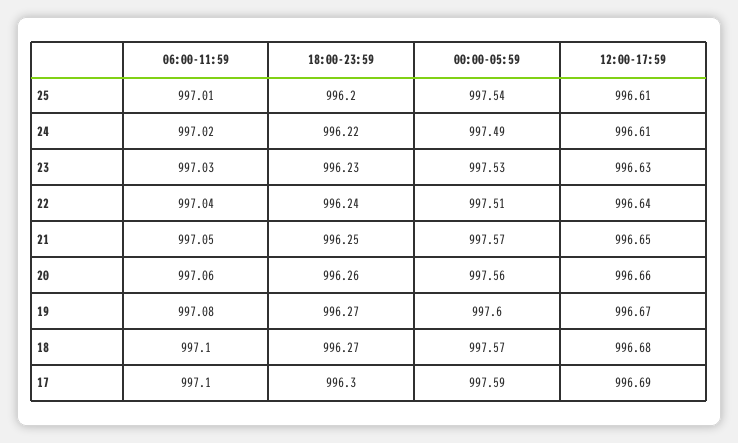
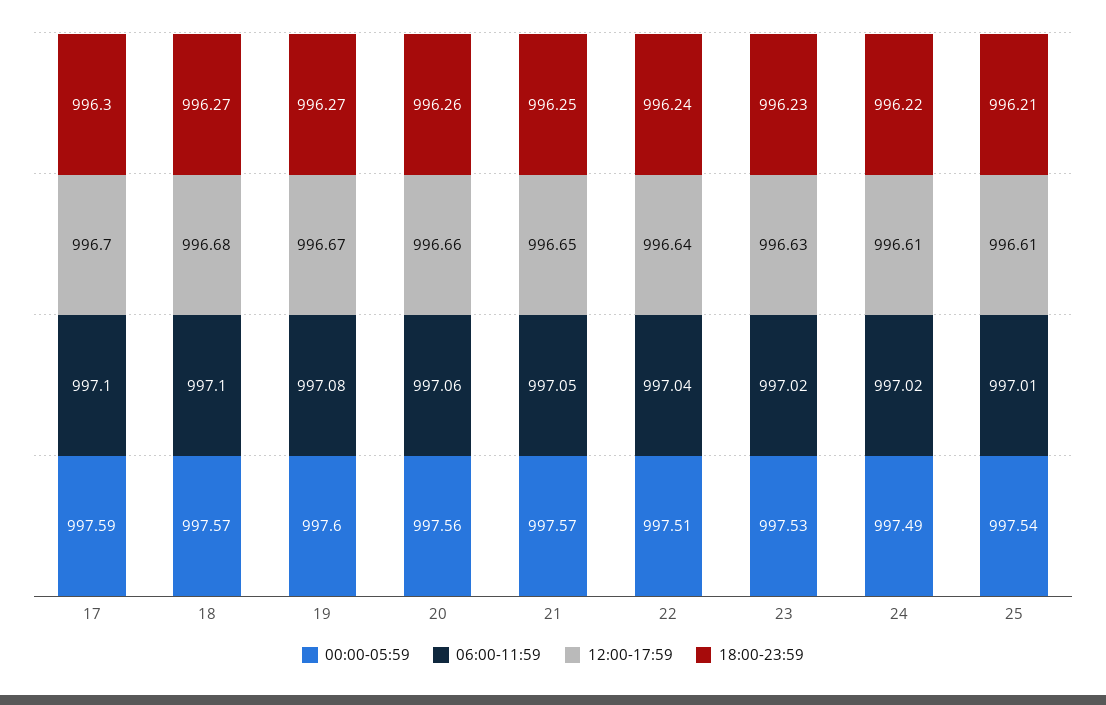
  {
    "06:00-11:59": {
      "25": 997.01,
      "24": 997.02,
-     "23": 997.03,
+     "23": 997.02,
      "22": 997.04,
      "21": 997.05,
      "20": 997.06,
      "19": 997.08,
      "18": 997.1,
      "17": 997.1
    },
    "18:00-23:59": {
-     "25": 996.2,
+     "25": 996.21,
      "24": 996.22,
      "23": 996.23,
      "22": 996.24,
      "21": 996.25,
      "20": 996.26,
      "19": 996.27,
      "18": 996.27,
      "17": 996.3
    },
    "00:00-05:59": {
      "25": 997.54,
      "24": 997.49,
      "23": 997.53,
      "22": 997.51,
      "21": 997.57,
      "20": 997.56,
      "19": 997.6,
      "18": 997.57,
      "17": 997.59
    },
    "12:00-17:59": {
      "25": 996.61,
      "24": 996.61,
      "23": 996.63,
      "22": 996.64,
      "21": 996.65,
      "20": 996.66,
      "19": 996.67,
      "18": 996.68,
-     "17": 996.69
+     "17": 996.7
    }
  }

